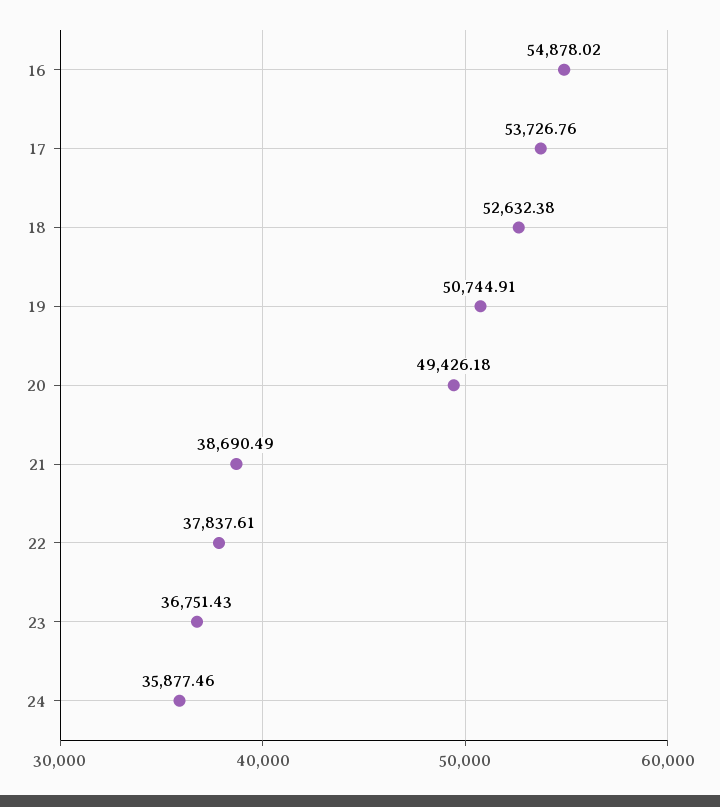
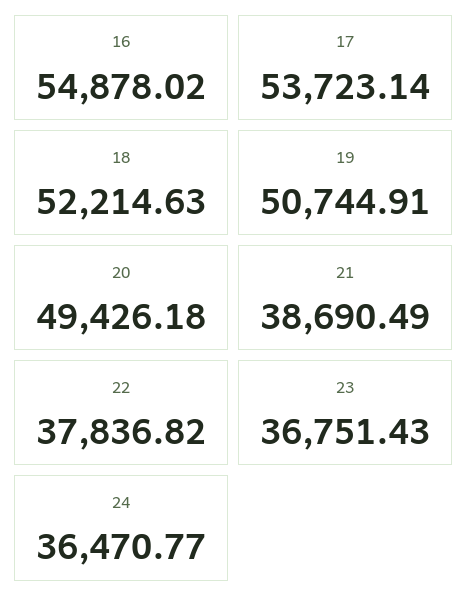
  {
    "16": 54878.02,
-   "17": 53726.76,
+   "17": 53723.14,
-   "18": 52632.38,
+   "18": 52214.63,
    "19": 50744.91,
    "20": 49426.18,
    "21": 38690.49,
-   "22": 37837.61,
+   "22": 37836.82,
    "23": 36751.43,
-   "24": 35877.46
+   "24": 36470.77
  }

